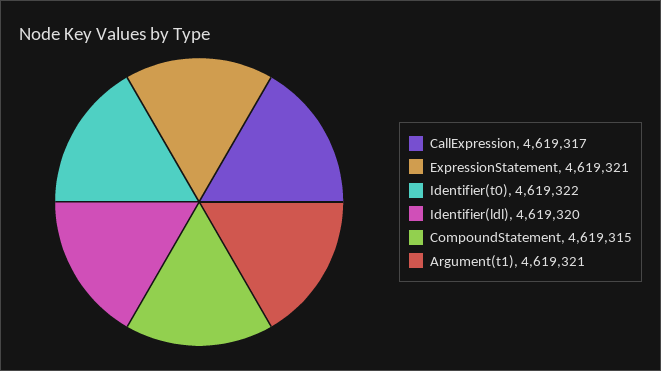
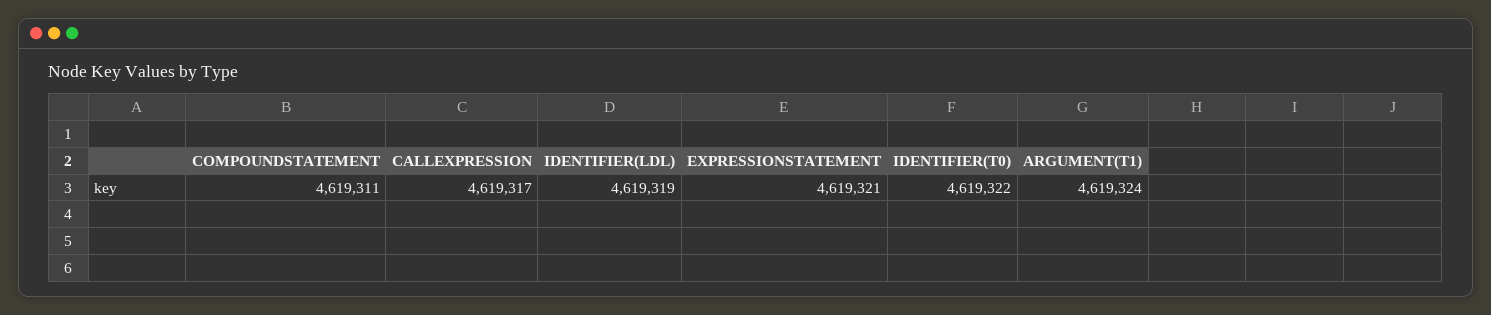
  {
    "CallExpression": 4619317,
    "ExpressionStatement": 4619321,
    "Identifier(t0)": 4619322,
-   "Identifier(ldl)": 4619320,
+   "Identifier(ldl)": 4619319,
-   "CompoundStatement": 4619315,
+   "CompoundStatement": 4619311,
-   "Argument(t1)": 4619321
+   "Argument(t1)": 4619324
  }

